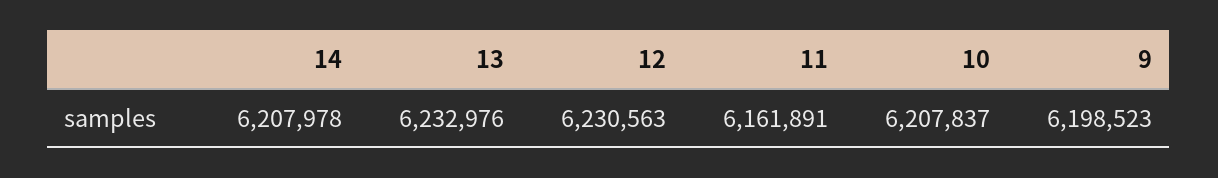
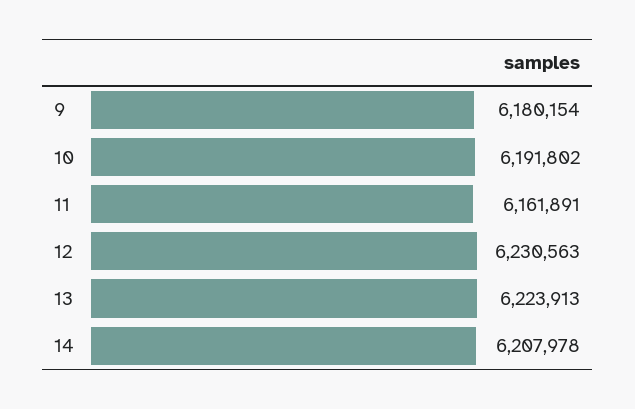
  {
    "14": 6207978,
-   "13": 6232976,
+   "13": 6223913,
    "12": 6230563,
    "11": 6161891,
-   "10": 6207837,
+   "10": 6191802,
-   "9": 6198523
+   "9": 6180154
  }

